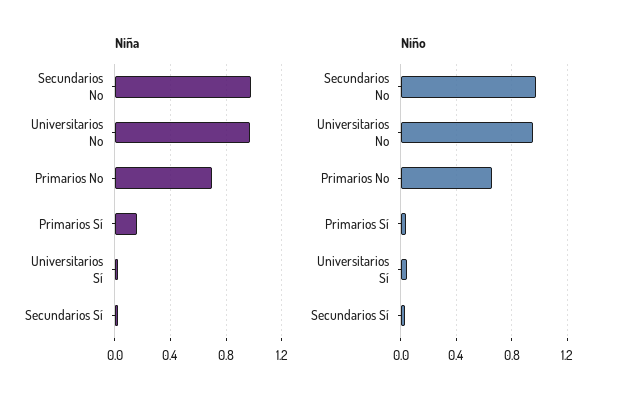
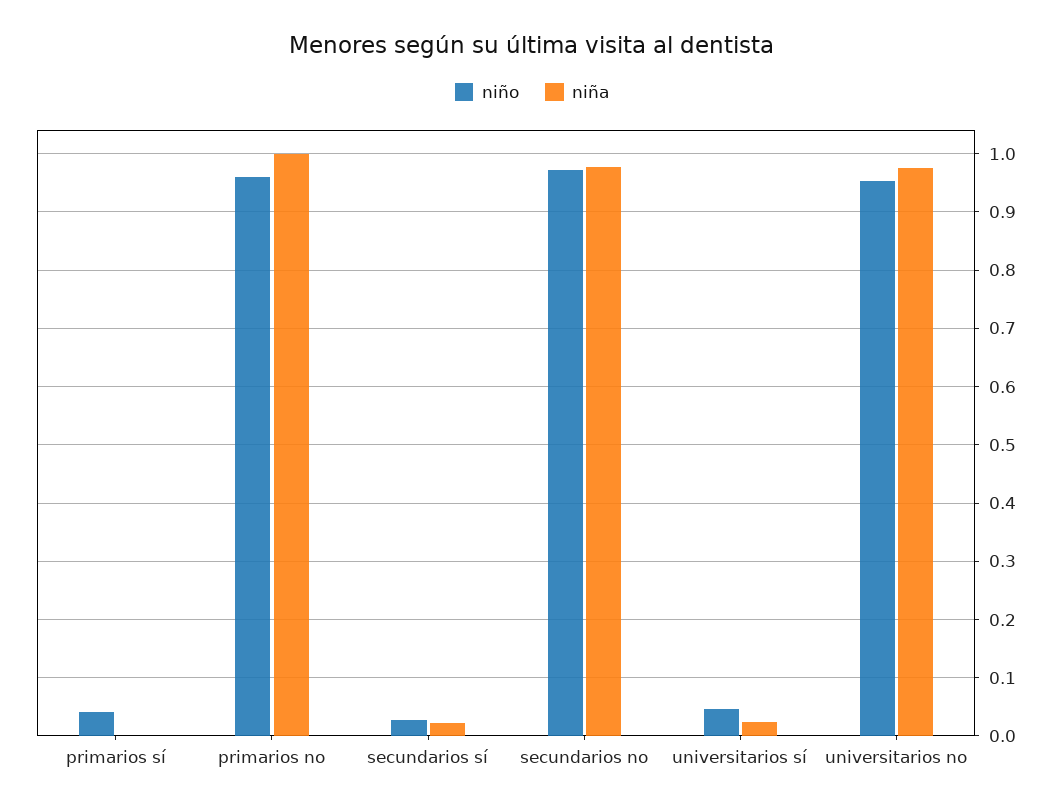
  {
    "Niña": {
      "Secundarios No": 0.98,
      "Universitarios No": 0.98,
-     "Primarios No": 0.7,
+     "Primarios No": 1,
-     "Primarios Sí": 0.15,
+     "Primarios Sí": 0,
      "Universitarios Sí": 0.02,
      "Secundarios Sí": 0.02
    },
    "Niño": {
      "Secundarios No": 0.98,
      "Universitarios No": 0.96,
-     "Primarios No": 0.65,
+     "Primarios No": 0.96,
      "Primarios Sí": 0.04,
      "Universitarios Sí": 0.04,
      "Secundarios Sí": 0.02
    }
  }

